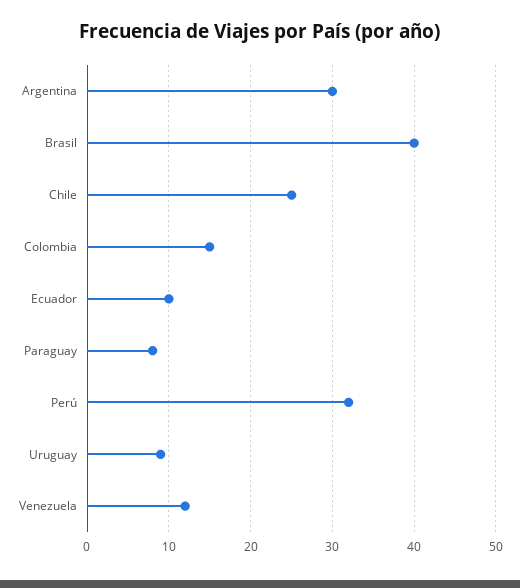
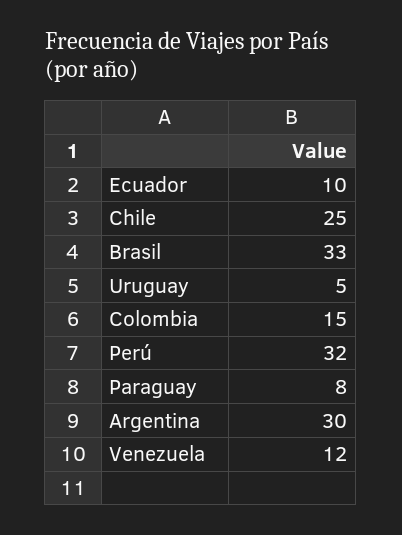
  {
    "Argentina": 30,
-   "Brasil": 40,
+   "Brasil": 33,
    "Chile": 25,
    "Colombia": 15,
    "Ecuador": 10,
    "Paraguay": 8,
    "Perú": 32,
-   "Uruguay": 9,
+   "Uruguay": 5,
    "Venezuela": 12
  }

